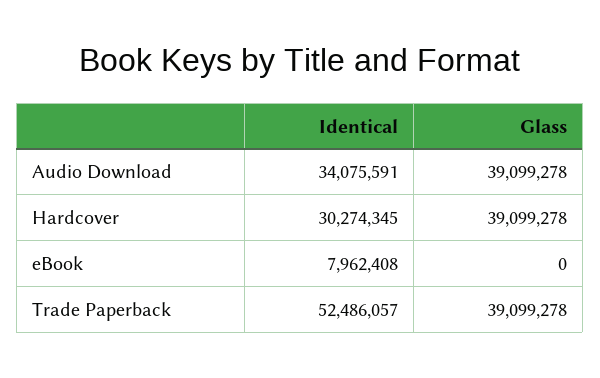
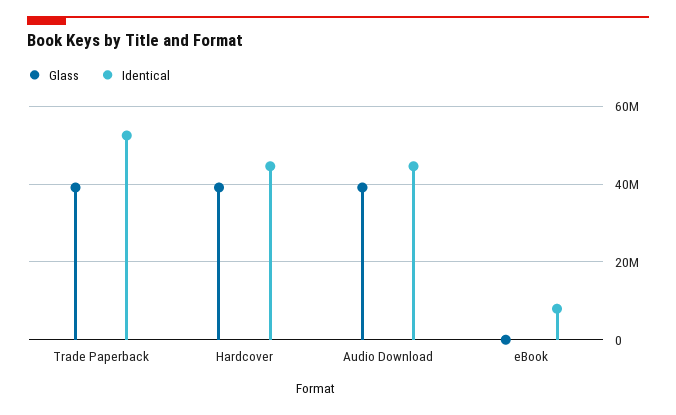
  {
    "Identical": {
-     "Audio Download": 34075591,
+     "Audio Download": 44000000,
-     "Hardcover": 30274345,
+     "Hardcover": 44000000,
      "eBook": 7962408,
      "Trade Paperback": 52486057
    },
    "Glass": {
      "Audio Download": 39099278,
      "Hardcover": 39099278,
      "eBook": 0,
      "Trade Paperback": 39099278
    }
  }

